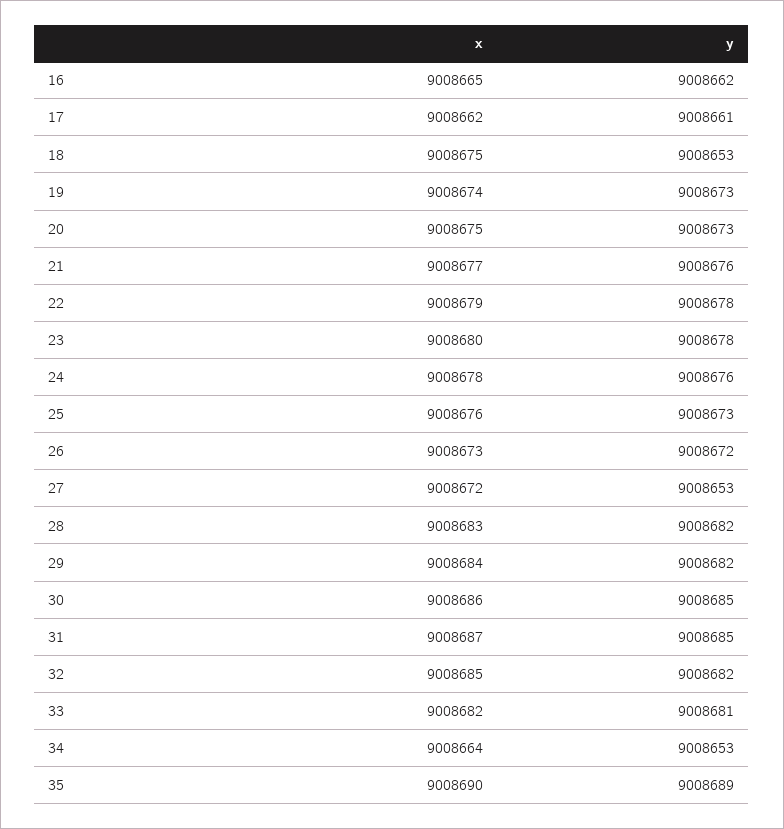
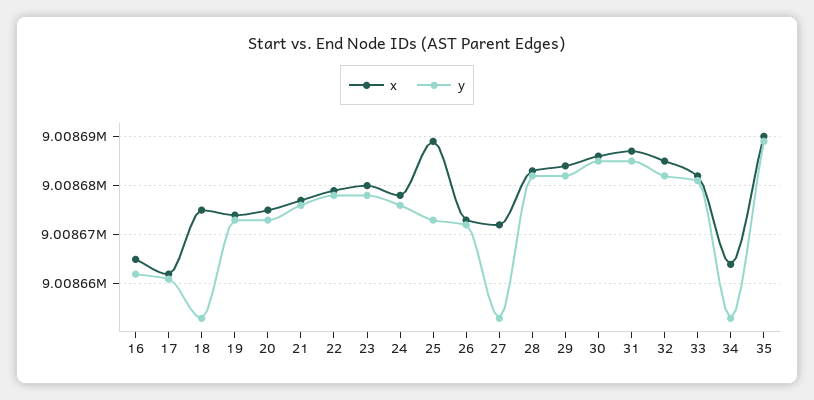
  {
    "x": {
      "16": 9008665,
      "17": 9008662,
      "18": 9008675,
      "19": 9008674,
      "20": 9008675,
      "21": 9008677,
      "22": 9008679,
      "23": 9008680,
      "24": 9008678,
-     "25": 9008676,
+     "25": 9008690,
      "26": 9008673,
      "27": 9008672,
      "28": 9008683,
      "29": 9008684,
      "30": 9008686,
      "31": 9008687,
      "32": 9008685,
      "33": 9008682,
      "34": 9008664,
      "35": 9008690
    },
    "y": {
      "16": 9008662,
      "17": 9008661,
      "18": 9008653,
      "19": 9008673,
      "20": 9008673,
      "21": 9008676,
      "22": 9008678,
      "23": 9008678,
      "24": 9008676,
      "25": 9008673,
      "26": 9008672,
      "27": 9008653,
      "28": 9008682,
      "29": 9008682,
      "30": 9008685,
      "31": 9008685,
      "32": 9008682,
      "33": 9008681,
      "34": 9008653,
      "35": 9008689
    }
  }

